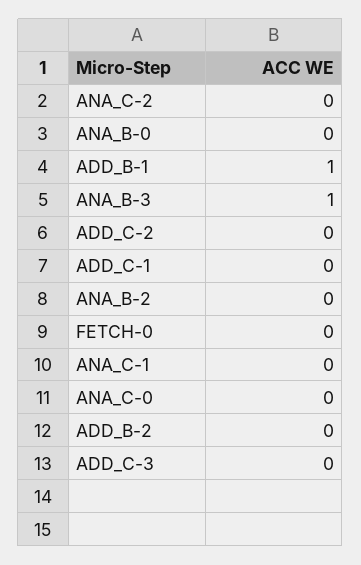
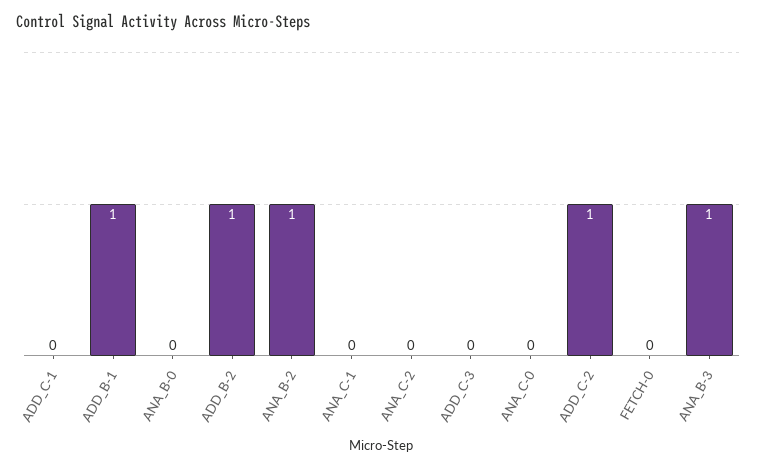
  {
    "ANA_C-2": 0,
    "ANA_B-0": 0,
    "ADD_B-1": 1,
    "ANA_B-3": 1,
-   "ADD_C-2": 0,
+   "ADD_C-2": 1,
    "ADD_C-1": 0,
-   "ANA_B-2": 0,
+   "ANA_B-2": 1,
    "FETCH-0": 0,
    "ANA_C-1": 0,
    "ANA_C-0": 0,
-   "ADD_B-2": 0,
+   "ADD_B-2": 1,
    "ADD_C-3": 0
  }

